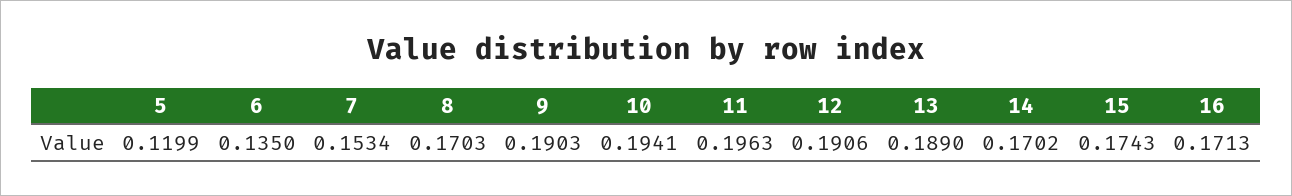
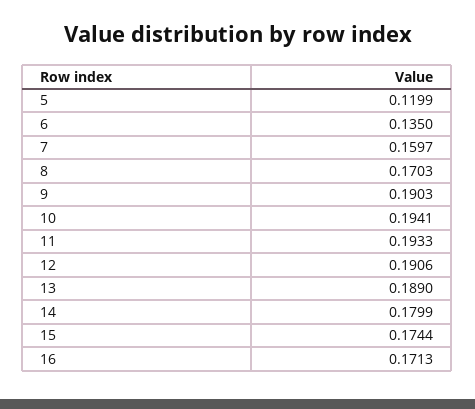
  {
    "5": 0.1199,
    "6": 0.135,
-   "7": 0.1534,
+   "7": 0.1597,
    "8": 0.1703,
    "9": 0.1903,
    "10": 0.1941,
-   "11": 0.1963,
+   "11": 0.1933,
    "12": 0.1906,
    "13": 0.189,
-   "14": 0.1702,
+   "14": 0.1799,
-   "15": 0.1743,
+   "15": 0.1744,
    "16": 0.1713
  }

